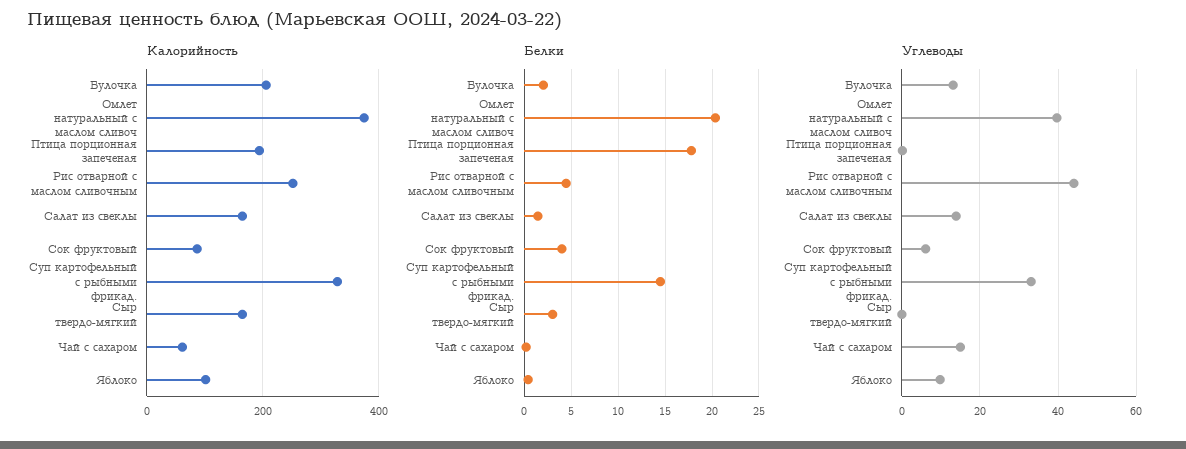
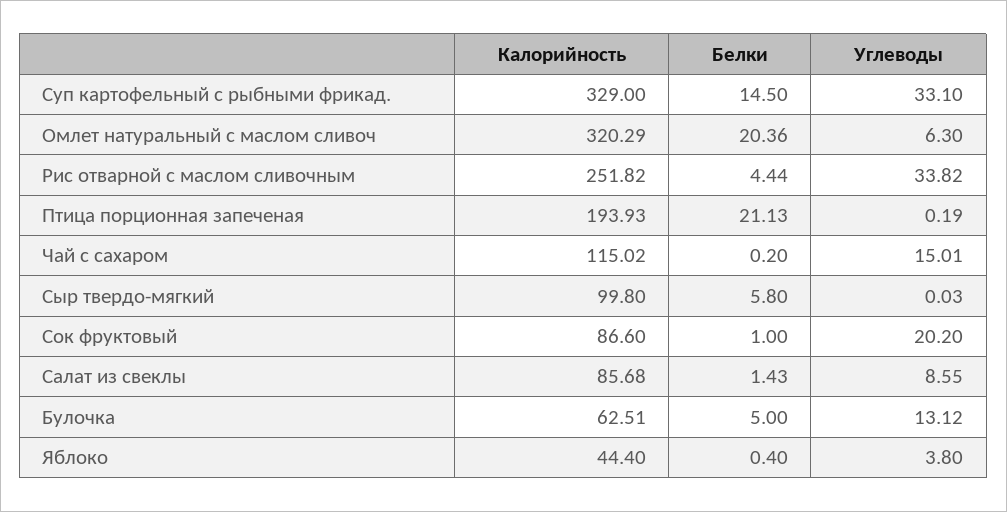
  {
    "Калорийность": {
-     "Булочка": 200,
+     "Булочка": 62.51,
-     "Омлет натуральный с маслом сливоч": 380,
+     "Омлет натуральный с маслом сливоч": 320.29,
      "Птица порционная запеченая": 193.93,
      "Рис отварной с маслом сливочным": 251.82,
-     "Салат из свеклы": 160,
+     "Салат из свеклы": 85.68,
      "Сок фруктовый": 86.6,
      "Суп картофельный с рыбными фрикад.": 329,
-     "Сыр твердо-мягкий": 160,
+     "Сыр твердо-мягкий": 99.8,
-     "Чай с сахаром": 60,
+     "Чай с сахаром": 115.02,
-     "Яблоко": 100
+     "Яблоко": 44.4
    },
    "Белки": {
-     "Булочка": 2,
+     "Булочка": 5,
      "Омлет натуральный с маслом сливоч": 20.36,
-     "Птица порционная запеченая": 18,
+     "Птица порционная запеченая": 21.13,
      "Рис отварной с маслом сливочным": 4.44,
      "Салат из свеклы": 1.43,
-     "Сок фруктовый": 4,
+     "Сок фруктовый": 1,
      "Суп картофельный с рыбными фрикад.": 14.5,
-     "Сыр твердо-мягкий": 3,
+     "Сыр твердо-мягкий": 5.8,
      "Чай с сахаром": 0.2,
      "Яблоко": 0.4
    },
    "Углеводы": {
      "Булочка": 13.12,
-     "Омлет натуральный с маслом сливоч": 40,
+     "Омлет натуральный с маслом сливоч": 6.3,
      "Птица порционная запеченая": 0.19,
-     "Рис отварной с маслом сливочным": 44,
+     "Рис отварной с маслом сливочным": 33.82,
-     "Салат из свеклы": 14,
+     "Салат из свеклы": 8.55,
-     "Сок фруктовый": 6,
+     "Сок фруктовый": 20.2,
      "Суп картофельный с рыбными фрикад.": 33.1,
      "Сыр твердо-мягкий": 0.03,
      "Чай с сахаром": 15.01,
-     "Яблоко": 10
+     "Яблоко": 3.8
    }
  }

